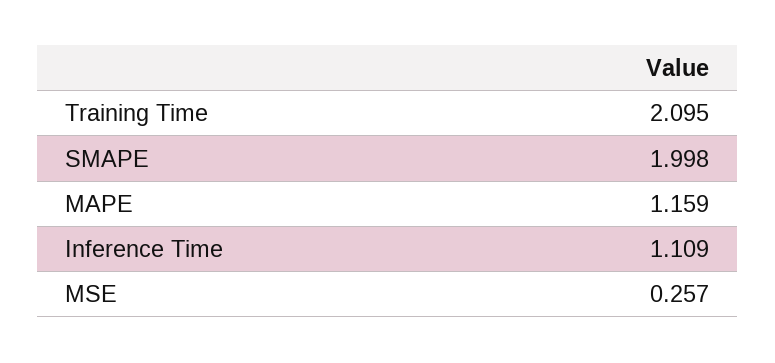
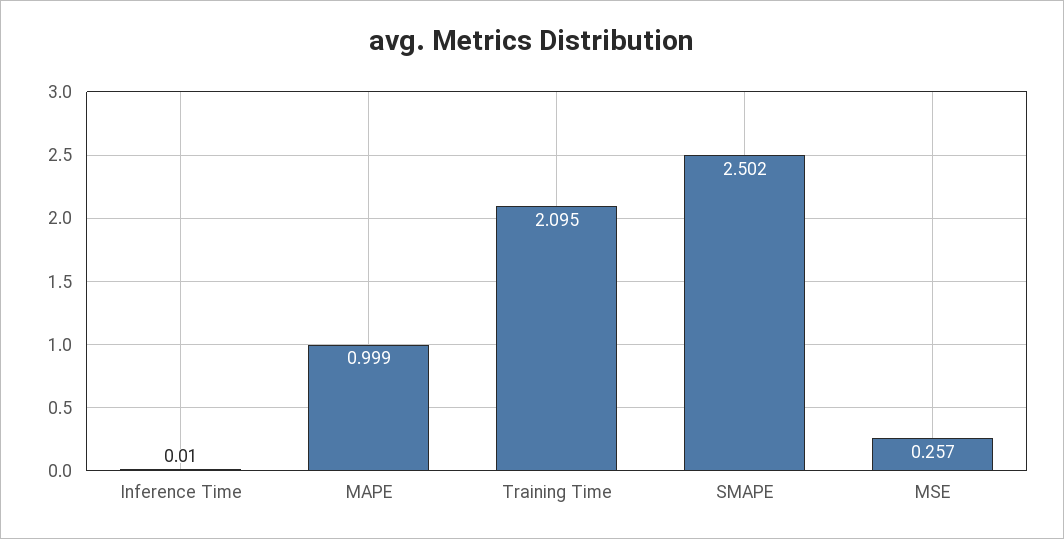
  {
    "Training Time": 2.095,
-   "SMAPE": 1.998,
+   "SMAPE": 2.502,
-   "MAPE": 1.159,
+   "MAPE": 0.999,
-   "Inference Time": 1.109,
+   "Inference Time": 0.01,
    "MSE": 0.257
  }

